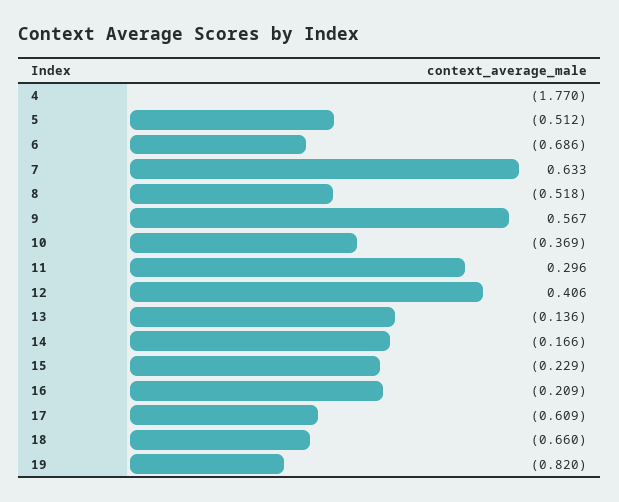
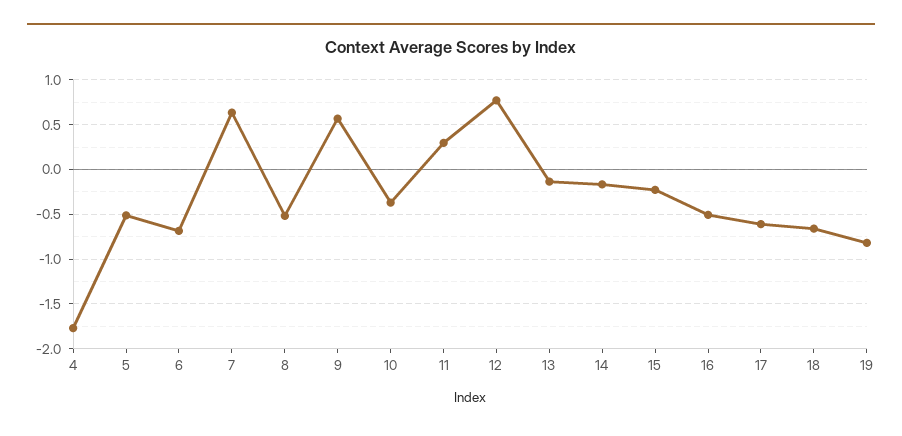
  {
    "4": -1.77,
    "5": -0.512,
    "6": -0.686,
    "7": 0.633,
    "8": -0.518,
    "9": 0.567,
    "10": -0.369,
    "11": 0.296,
-   "12": 0.406,
+   "12": 0.8,
    "13": -0.136,
    "14": -0.166,
    "15": -0.229,
-   "16": -0.209,
+   "16": -0.5,
    "17": -0.609,
    "18": -0.66,
    "19": -0.82
  }

